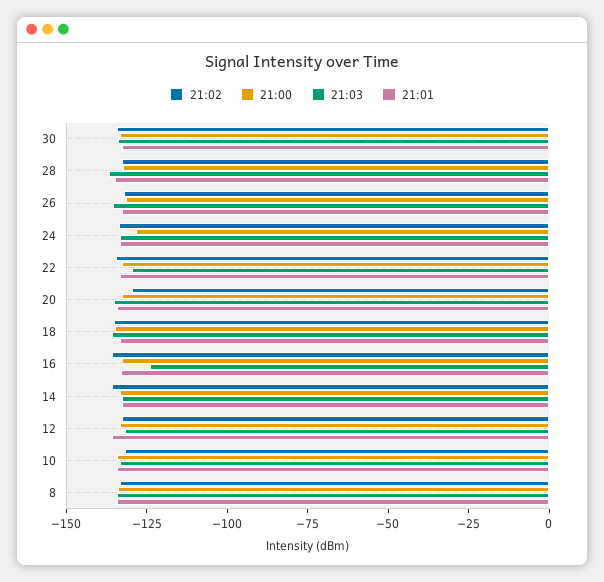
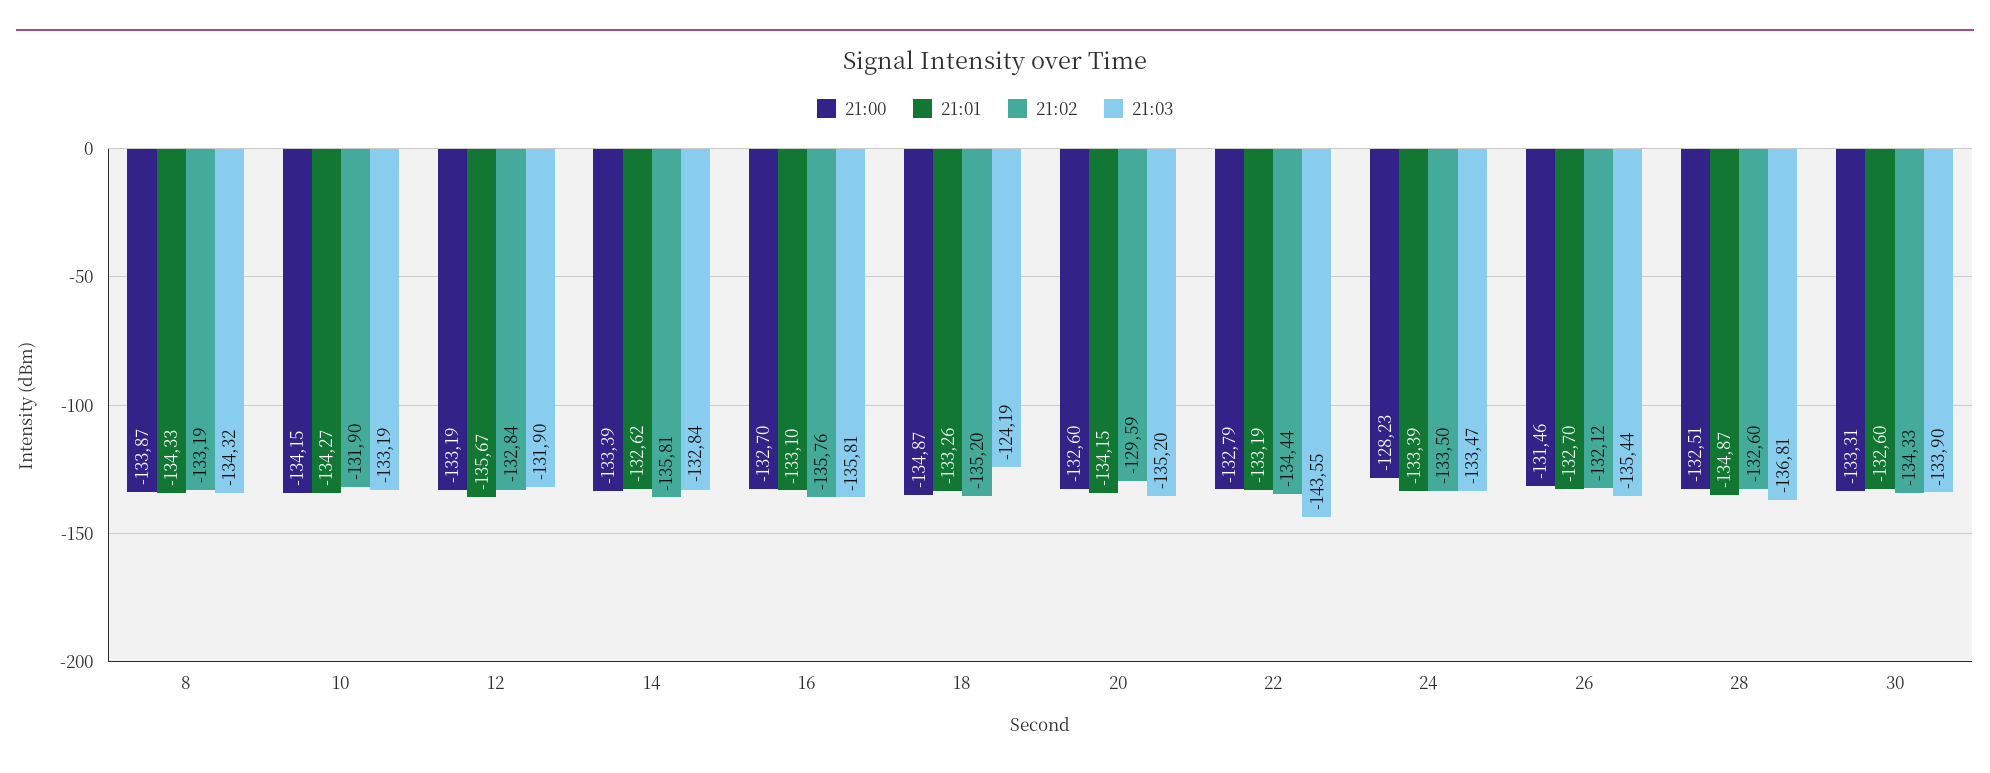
  {
    "21:02": {
      "30": -134.33,
      "28": -132.6,
      "26": -132.12,
      "24": -133.5,
      "22": -134.44,
      "20": -129.59,
      "18": -135.2,
      "16": -135.76,
      "14": -135.81,
      "12": -132.84,
      "10": -131.9,
      "8": -133.19
    },
    "21:00": {
      "30": -133.31,
      "28": -132.51,
      "26": -131.46,
      "24": -128.23,
      "22": -132.79,
      "20": -132.6,
      "18": -134.87,
      "16": -132.7,
      "14": -133.39,
      "12": -133.19,
      "10": -134.15,
      "8": -133.87
    },
    "21:03": {
      "30": -133.9,
      "28": -136.81,
      "26": -135.44,
      "24": -133.47,
-     "22": -130,
+     "22": -143.55,
      "20": -135.2,
-     "18": -135,
+     "18": -124.19,
-     "16": -125,
+     "16": -135.81,
      "14": -132.84,
      "12": -131.9,
      "10": -133.19,
      "8": -134.32
    },
    "21:01": {
      "30": -132.6,
      "28": -134.87,
      "26": -132.7,
      "24": -133.39,
      "22": -133.19,
      "20": -134.15,
      "18": -133.26,
      "16": -133.1,
      "14": -132.62,
      "12": -135.67,
      "10": -134.27,
      "8": -134.33
    }
  }

